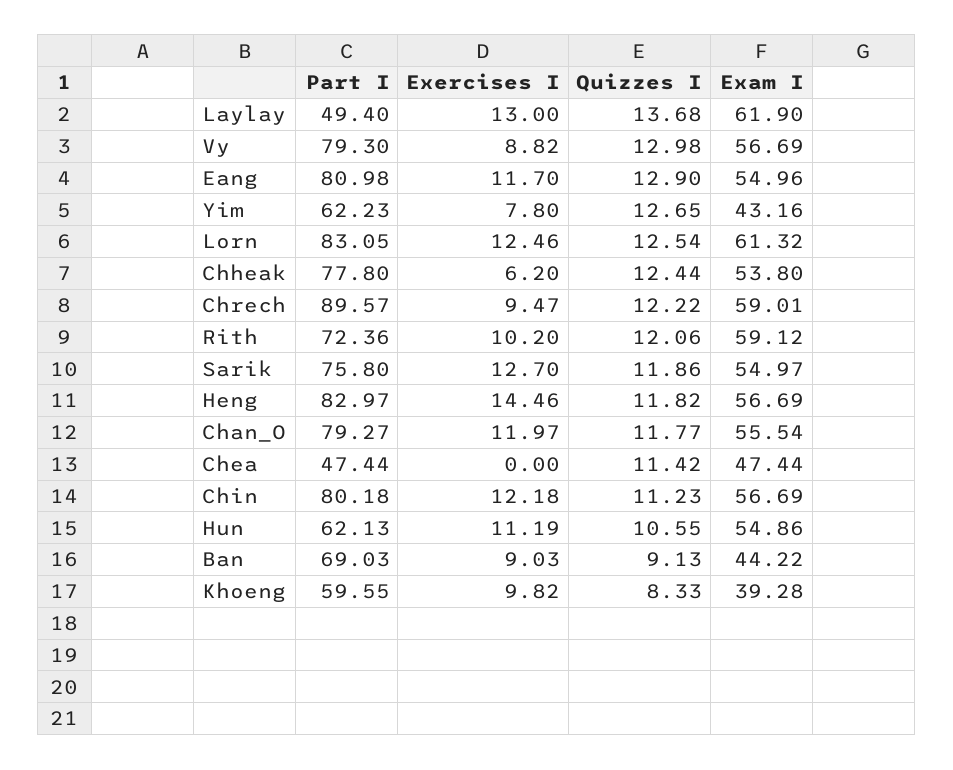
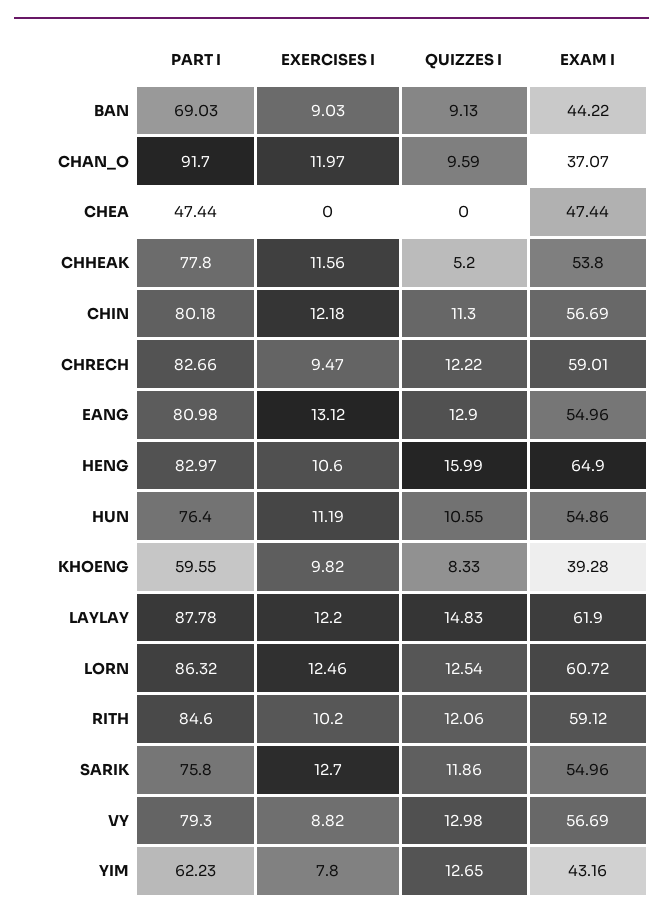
  {
    "Part I": {
-     "Laylay": 49.4,
+     "Laylay": 87.78,
      "Vy": 79.3,
      "Eang": 80.98,
      "Yim": 62.23,
-     "Lorn": 83.05,
+     "Lorn": 86.32,
      "Chheak": 77.8,
-     "Chrech": 89.57,
+     "Chrech": 82.66,
-     "Rith": 72.36,
+     "Rith": 84.6,
      "Sarik": 75.8,
      "Heng": 82.97,
-     "Chan_O": 79.27,
+     "Chan_O": 91.7,
      "Chea": 47.44,
      "Chin": 80.18,
-     "Hun": 62.13,
+     "Hun": 76.4,
      "Ban": 69.03,
      "Khoeng": 59.55
    },
    "Exercises I": {
-     "Laylay": 13,
+     "Laylay": 12.2,
      "Vy": 8.82,
-     "Eang": 11.7,
+     "Eang": 13.12,
      "Yim": 7.8,
      "Lorn": 12.46,
-     "Chheak": 6.2,
+     "Chheak": 11.56,
      "Chrech": 9.47,
      "Rith": 10.2,
      "Sarik": 12.7,
-     "Heng": 14.46,
+     "Heng": 10.6,
      "Chan_O": 11.97,
      "Chea": 0,
      "Chin": 12.18,
      "Hun": 11.19,
      "Ban": 9.03,
      "Khoeng": 9.82
    },
    "Quizzes I": {
-     "Laylay": 13.68,
+     "Laylay": 14.83,
      "Vy": 12.98,
      "Eang": 12.9,
      "Yim": 12.65,
      "Lorn": 12.54,
-     "Chheak": 12.44,
+     "Chheak": 5.2,
      "Chrech": 12.22,
      "Rith": 12.06,
      "Sarik": 11.86,
-     "Heng": 11.82,
+     "Heng": 15.99,
-     "Chan_O": 11.77,
+     "Chan_O": 9.59,
-     "Chea": 11.42,
+     "Chea": 0,
-     "Chin": 11.23,
+     "Chin": 11.3,
      "Hun": 10.55,
      "Ban": 9.13,
      "Khoeng": 8.33
    },
    "Exam I": {
      "Laylay": 61.9,
      "Vy": 56.69,
      "Eang": 54.96,
      "Yim": 43.16,
-     "Lorn": 61.32,
+     "Lorn": 60.72,
      "Chheak": 53.8,
      "Chrech": 59.01,
      "Rith": 59.12,
-     "Sarik": 54.97,
+     "Sarik": 54.96,
-     "Heng": 56.69,
+     "Heng": 64.9,
-     "Chan_O": 55.54,
+     "Chan_O": 37.07,
      "Chea": 47.44,
      "Chin": 56.69,
      "Hun": 54.86,
      "Ban": 44.22,
      "Khoeng": 39.28
    }
  }

